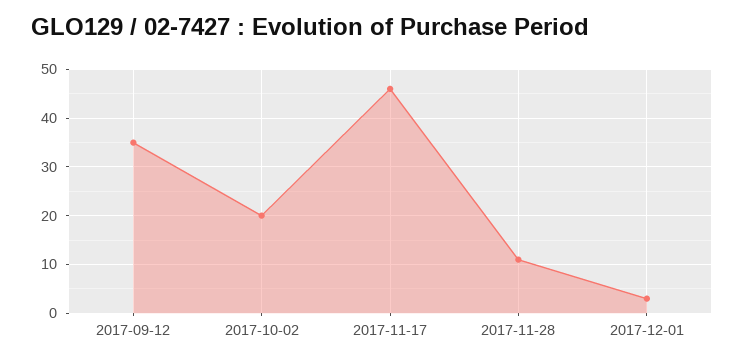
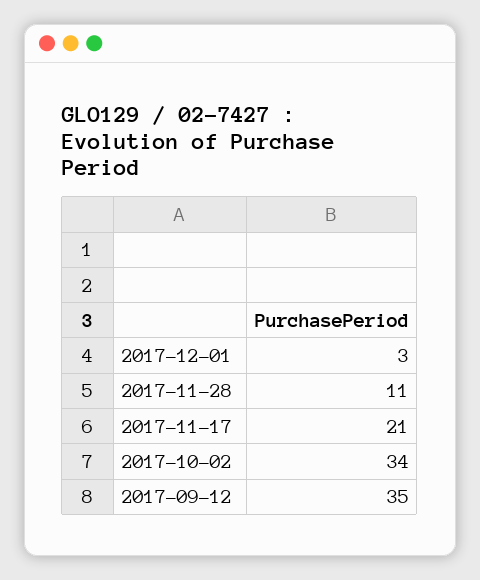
  {
    "2017-09-12": 35,
-   "2017-10-02": 20,
+   "2017-10-02": 34,
-   "2017-11-17": 45,
+   "2017-11-17": 21,
    "2017-11-28": 11,
    "2017-12-01": 3
  }

